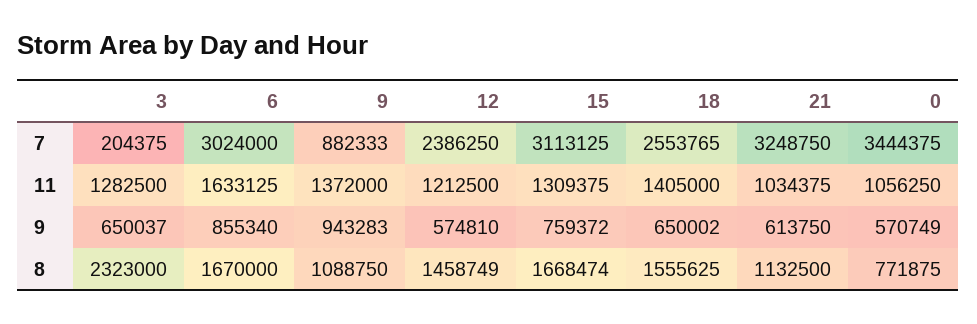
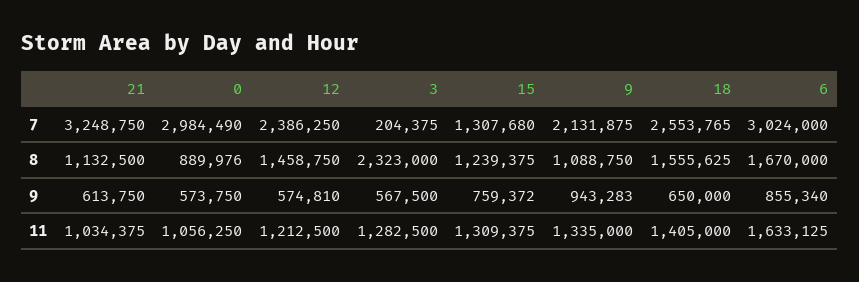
  {
    "3": {
      "7": 204375,
      "11": 1282500,
-     "9": 650037,
+     "9": 567500,
      "8": 2323000
    },
    "6": {
      "7": 3024000,
      "11": 1633125,
      "9": 855340,
      "8": 1670000
    },
    "9": {
-     "7": 882333,
+     "7": 2131875,
-     "11": 1372000,
+     "11": 1335000,
      "9": 943283,
      "8": 1088750
    },
    "12": {
      "7": 2386250,
      "11": 1212500,
      "9": 574810,
-     "8": 1458749
+     "8": 1458750
    },
    "15": {
-     "7": 3113125,
+     "7": 1307680,
      "11": 1309375,
      "9": 759372,
-     "8": 1668474
+     "8": 1239375
    },
    "18": {
      "7": 2553765,
      "11": 1405000,
-     "9": 650002,
+     "9": 650000,
      "8": 1555625
    },
    "21": {
      "7": 3248750,
      "11": 1034375,
      "9": 613750,
      "8": 1132500
    },
    "0": {
-     "7": 3444375,
+     "7": 2984490,
      "11": 1056250,
-     "9": 570749,
+     "9": 573750,
-     "8": 771875
+     "8": 889976
    }
  }

